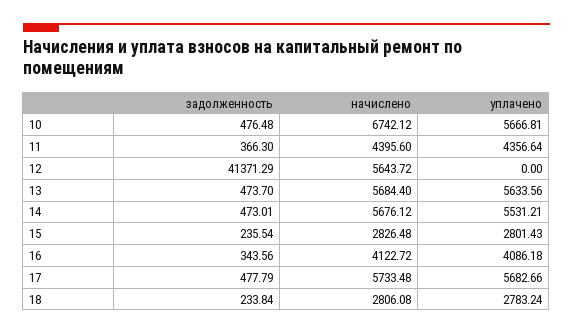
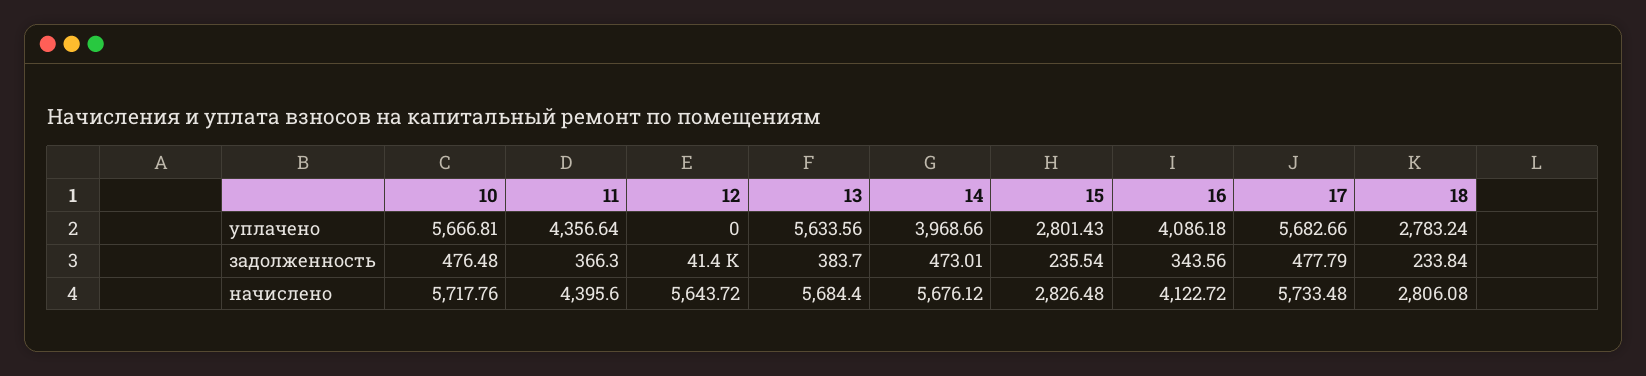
  {
    "задолженность": {
      "10": 476.48,
      "11": 366.3,
      "12": 41371.29,
-     "13": 473.7,
+     "13": 383.7,
      "14": 473.01,
      "15": 235.54,
      "16": 343.56,
      "17": 477.79,
      "18": 233.84
    },
    "начислено": {
-     "10": 6742.12,
+     "10": 5717.76,
      "11": 4395.6,
      "12": 5643.72,
      "13": 5684.4,
      "14": 5676.12,
      "15": 2826.48,
      "16": 4122.72,
      "17": 5733.48,
      "18": 2806.08
    },
    "уплачено": {
      "10": 5666.81,
      "11": 4356.64,
      "12": 0,
      "13": 5633.56,
-     "14": 5531.21,
+     "14": 3968.66,
      "15": 2801.43,
      "16": 4086.18,
      "17": 5682.66,
      "18": 2783.24
    }
  }

